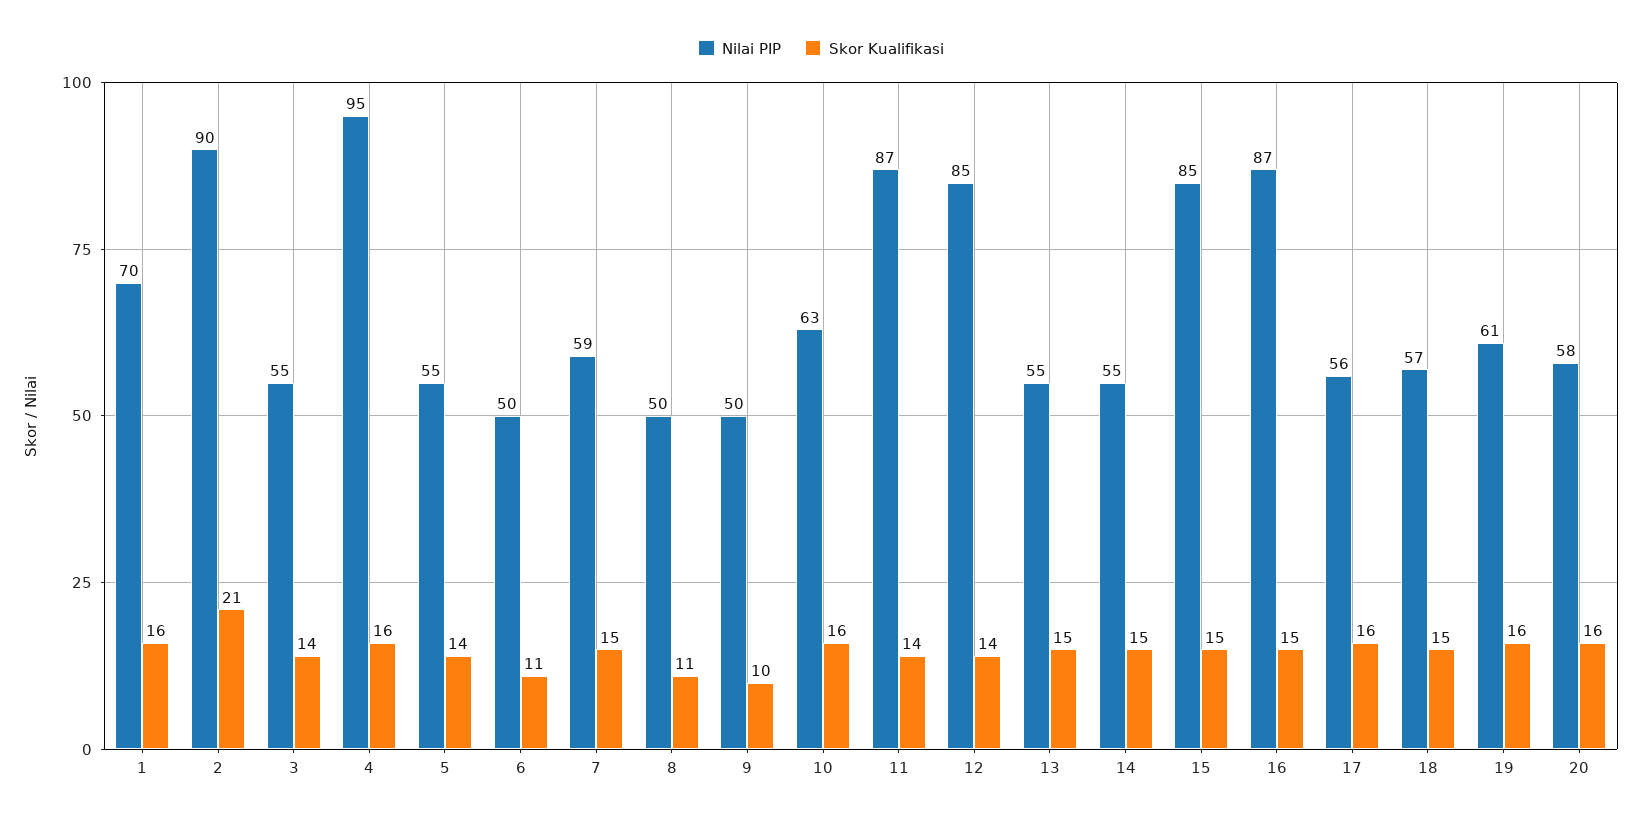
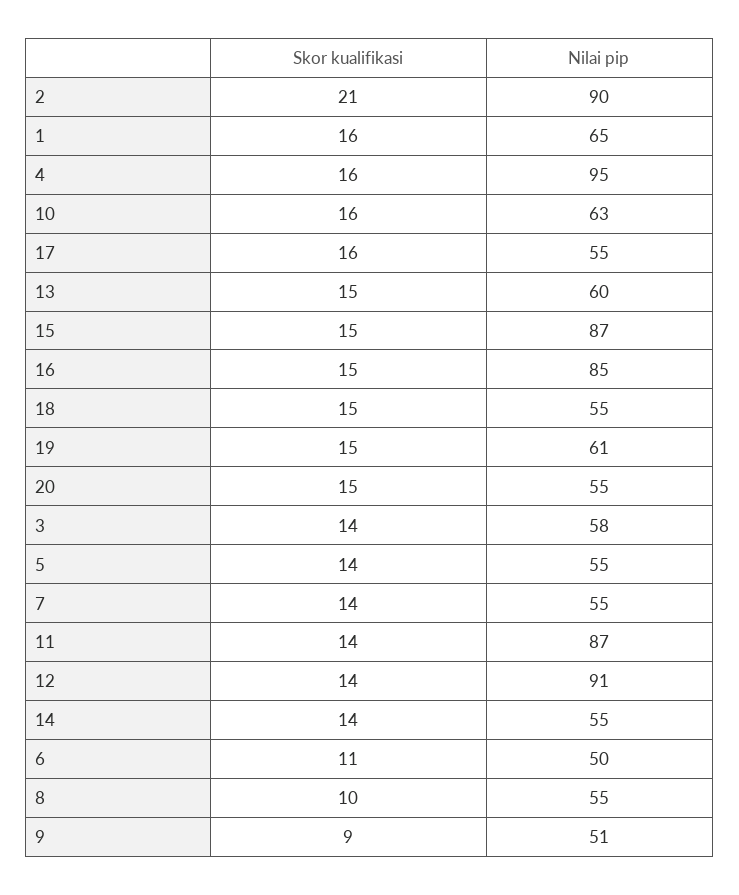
  {
    "Nilai PIP": {
-     "1": 70,
+     "1": 65,
      "2": 90,
-     "3": 55,
+     "3": 58,
      "4": 95,
      "5": 55,
      "6": 50,
-     "7": 59,
+     "7": 55,
-     "8": 50,
+     "8": 55,
-     "9": 50,
+     "9": 51,
      "10": 63,
      "11": 87,
-     "12": 85,
+     "12": 91,
-     "13": 55,
+     "13": 60,
      "14": 55,
-     "15": 85,
+     "15": 87,
-     "16": 87,
+     "16": 85,
-     "17": 56,
+     "17": 55,
-     "18": 57,
+     "18": 55,
      "19": 61,
-     "20": 58
+     "20": 55
    },
    "Skor Kualifikasi": {
      "1": 16,
      "2": 21,
      "3": 14,
      "4": 16,
      "5": 14,
      "6": 11,
-     "7": 15,
+     "7": 14,
-     "8": 11,
+     "8": 10,
-     "9": 10,
+     "9": 9,
      "10": 16,
      "11": 14,
      "12": 14,
      "13": 15,
-     "14": 15,
+     "14": 14,
      "15": 15,
      "16": 15,
      "17": 16,
      "18": 15,
-     "19": 16,
+     "19": 15,
-     "20": 16
+     "20": 15
    }
  }

